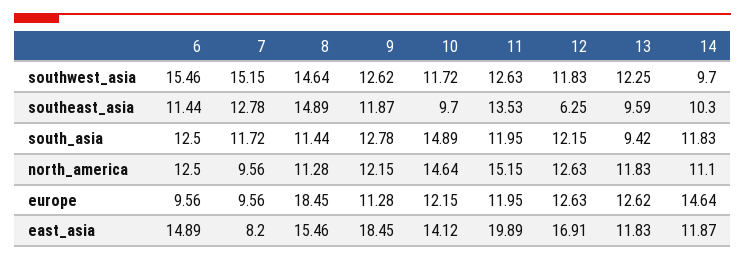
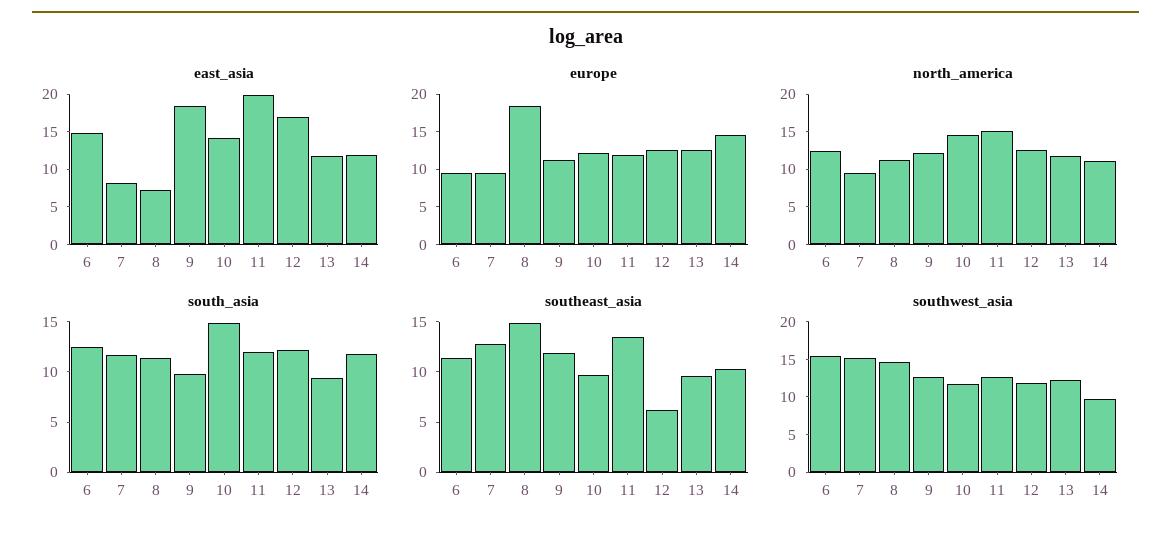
  {
    "southwest_asia": {
      "6": 15.46,
      "7": 15.15,
      "8": 14.64,
      "9": 12.62,
      "10": 11.72,
      "11": 12.63,
      "12": 11.83,
      "13": 12.25,
      "14": 9.7
    },
    "southeast_asia": {
      "6": 11.44,
      "7": 12.78,
      "8": 14.89,
      "9": 11.87,
      "10": 9.7,
      "11": 13.53,
      "12": 6.25,
      "13": 9.59,
      "14": 10.3
    },
    "south_asia": {
      "6": 12.5,
      "7": 11.72,
      "8": 11.44,
-     "9": 12.78,
+     "9": 10,
      "10": 14.89,
      "11": 11.95,
      "12": 12.15,
      "13": 9.42,
      "14": 11.83
    },
    "north_america": {
      "6": 12.5,
      "7": 9.56,
      "8": 11.28,
      "9": 12.15,
      "10": 14.64,
      "11": 15.15,
      "12": 12.63,
      "13": 11.83,
      "14": 11.1
    },
    "europe": {
      "6": 9.56,
      "7": 9.56,
      "8": 18.45,
      "9": 11.28,
      "10": 12.15,
      "11": 11.95,
      "12": 12.63,
      "13": 12.62,
      "14": 14.64
    },
    "east_asia": {
      "6": 14.89,
      "7": 8.2,
-     "8": 15.46,
+     "8": 7.5,
      "9": 18.45,
      "10": 14.12,
      "11": 19.89,
      "12": 16.91,
      "13": 11.83,
      "14": 11.87
    }
  }

